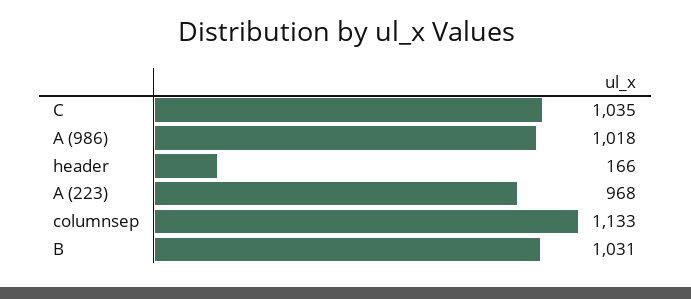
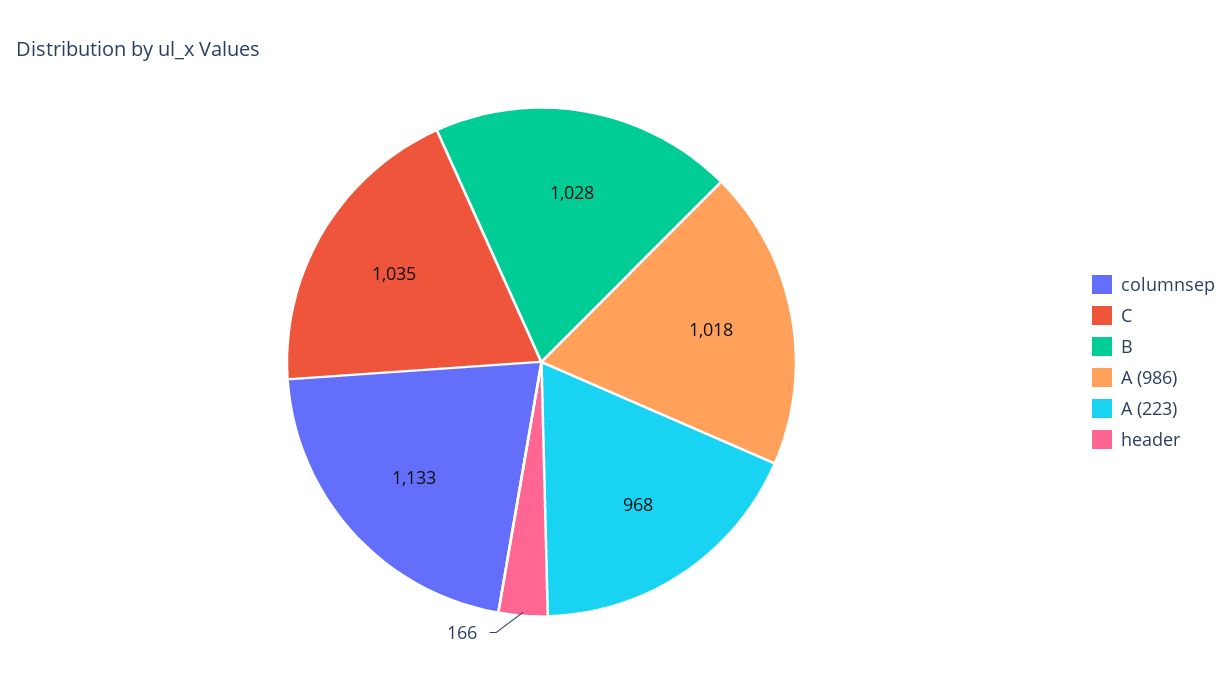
  {
    "C": 1035,
    "A (986)": 1018,
    "header": 166,
    "A (223)": 968,
    "columnsep": 1133,
-   "B": 1031
+   "B": 1028
  }

